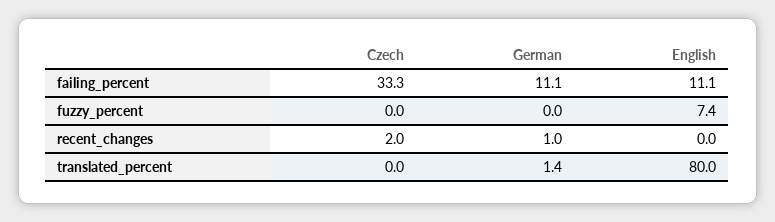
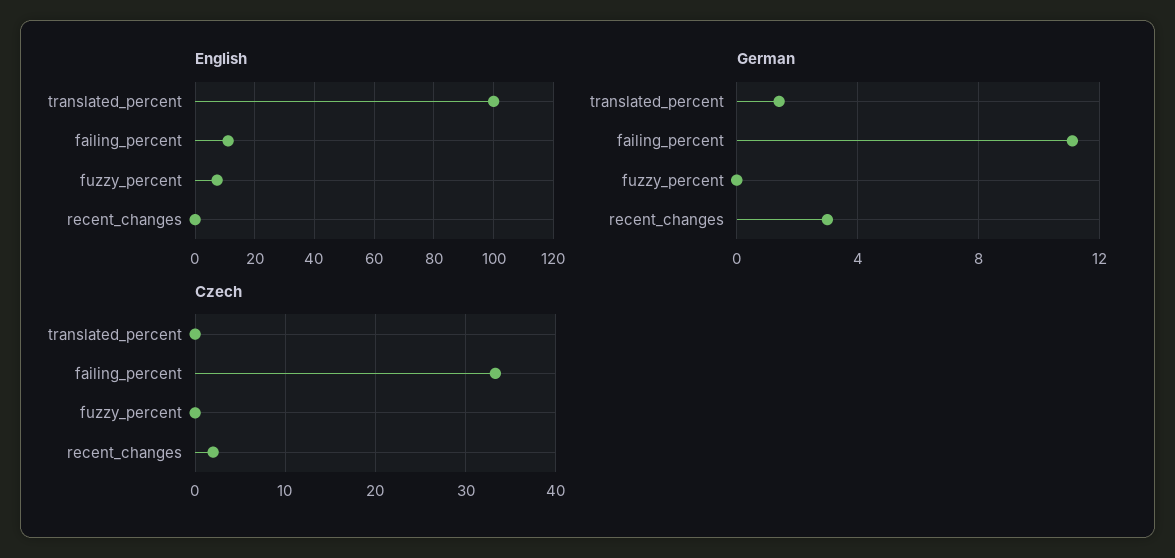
  {
    "Czech": {
      "failing_percent": 33.3,
      "fuzzy_percent": 0,
      "recent_changes": 2,
      "translated_percent": 0
    },
    "German": {
      "failing_percent": 11.1,
      "fuzzy_percent": 0,
-     "recent_changes": 1,
+     "recent_changes": 3,
      "translated_percent": 1.4
    },
    "English": {
      "failing_percent": 11.1,
      "fuzzy_percent": 7.4,
      "recent_changes": 0,
-     "translated_percent": 80
+     "translated_percent": 100
    }
  }

